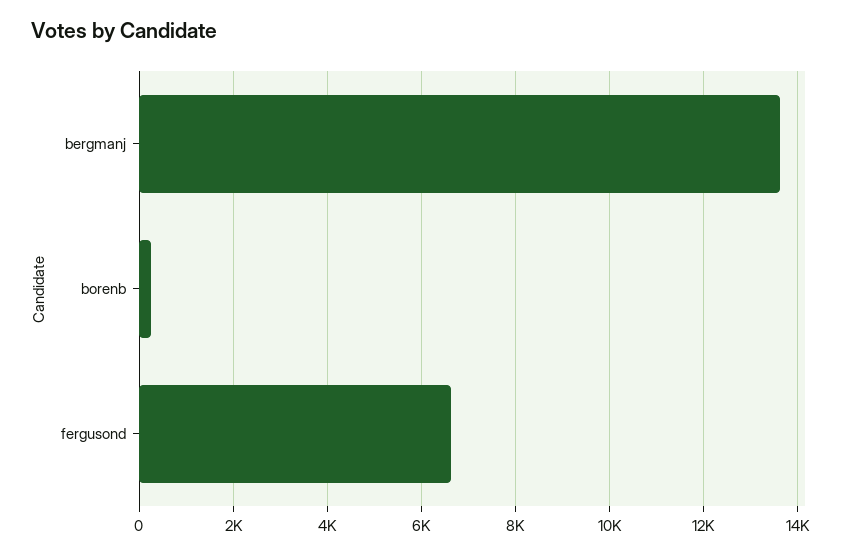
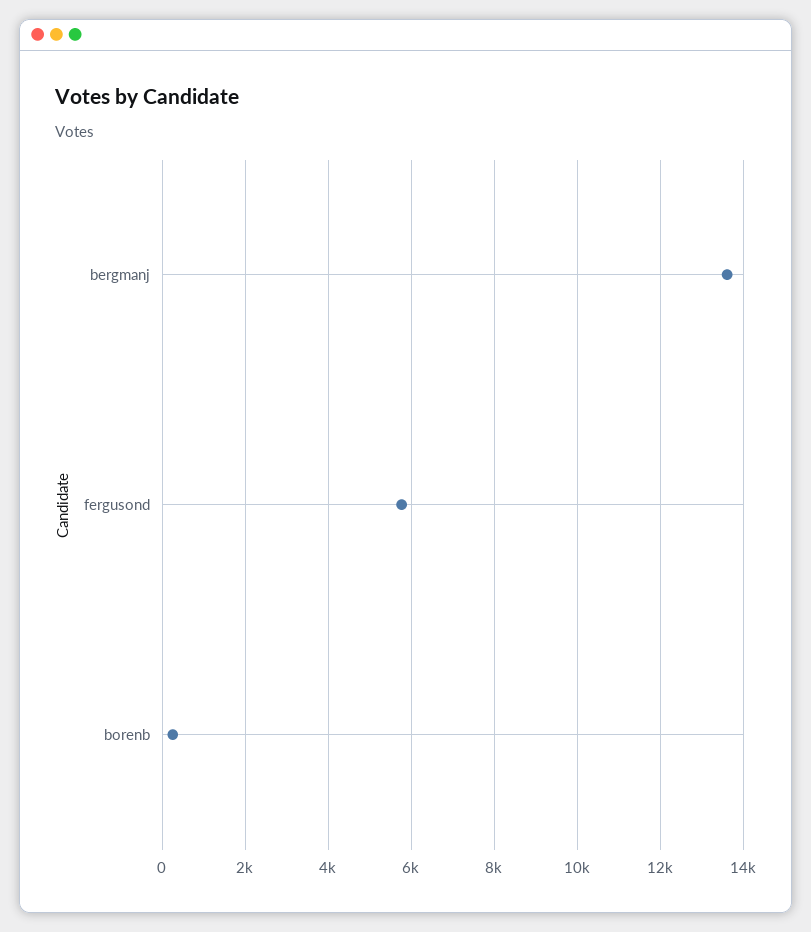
  {
    "bergmanj": 13600,
    "borenb": 200,
-   "fergusond": 6600
+   "fergusond": 5800
  }

